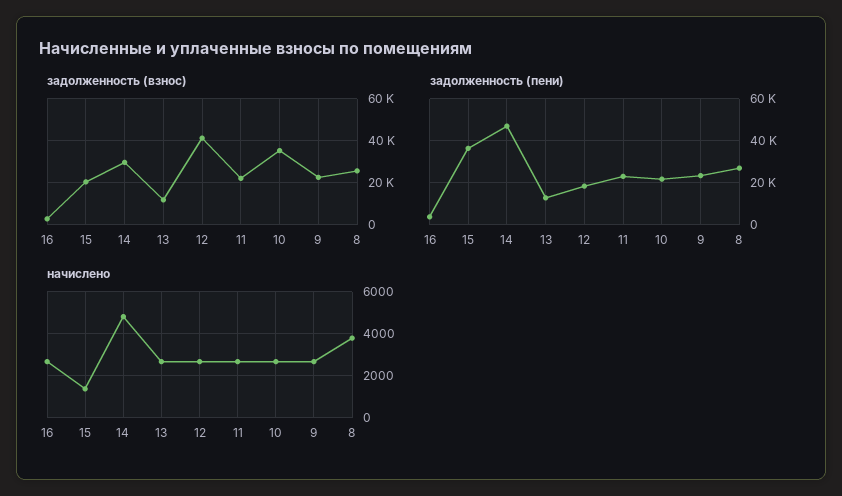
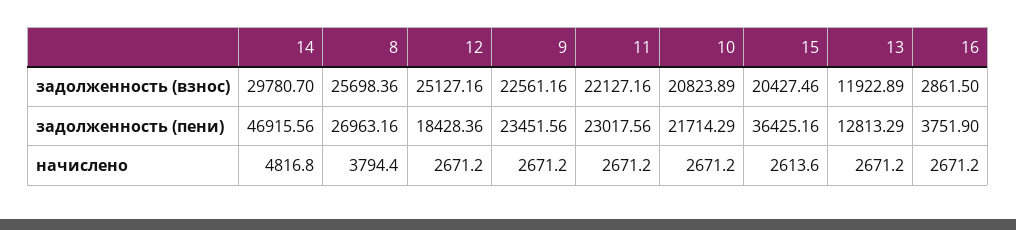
  {
    "задолженность (взнос)": {
      "16": 2861.5,
      "15": 20427.46,
      "14": 29780.7,
      "13": 11922.89,
-     "12": 40000,
+     "12": 25127.16,
      "11": 22127.16,
-     "10": 35000,
+     "10": 20823.89,
      "9": 22561.16,
      "8": 25698.36
    },
    "задолженность (пени)": {
      "16": 3751.9,
      "15": 36425.16,
      "14": 46915.56,
      "13": 12813.29,
      "12": 18428.36,
      "11": 23017.56,
      "10": 21714.29,
      "9": 23451.56,
      "8": 26963.16
    },
    "начислено": {
      "16": 2671.2,
-     "15": 1500,
+     "15": 2613.6,
      "14": 4816.8,
      "13": 2671.2,
      "12": 2671.2,
      "11": 2671.2,
      "10": 2671.2,
      "9": 2671.2,
      "8": 3794.4
    }
  }

